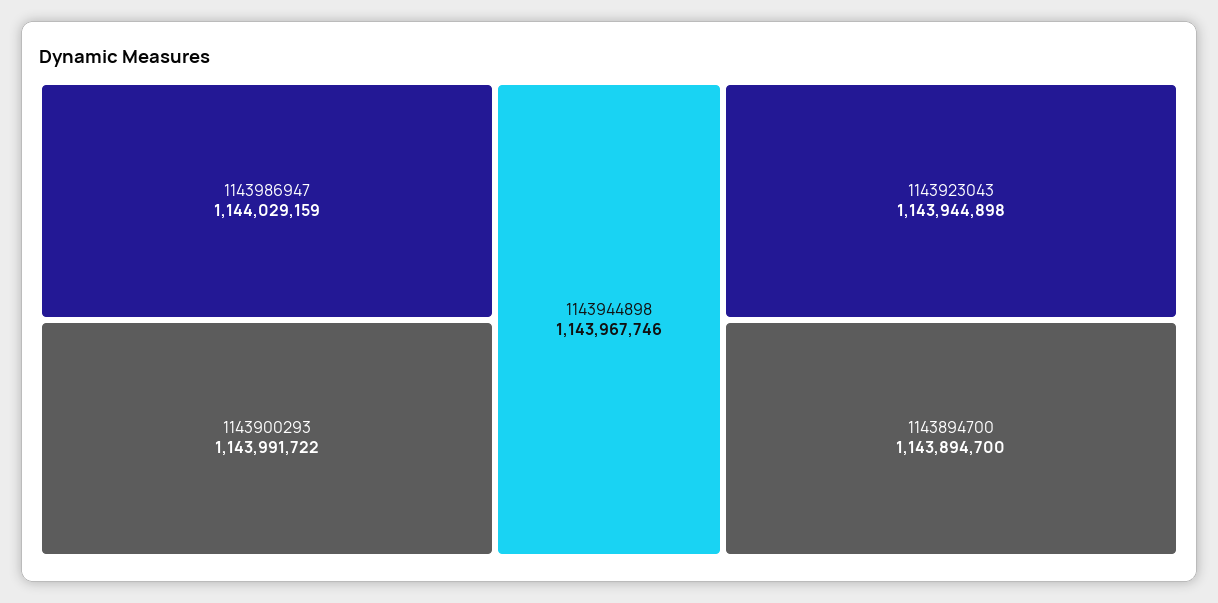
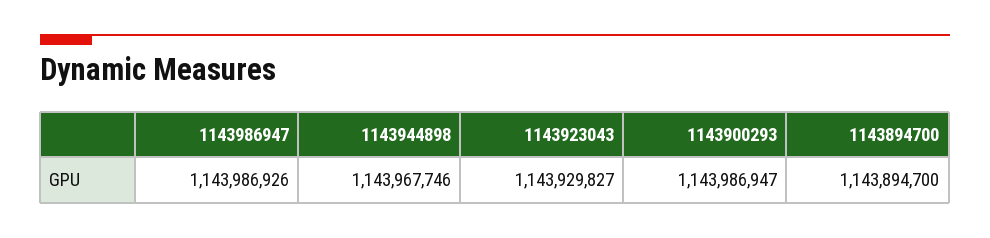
  {
-   "1143986947": 1144029159,
+   "1143986947": 1143986926,
-   "1143900293": 1143991722,
+   "1143900293": 1143986947,
    "1143944898": 1143967746,
-   "1143923043": 1143944898,
+   "1143923043": 1143929827,
    "1143894700": 1143894700
  }

